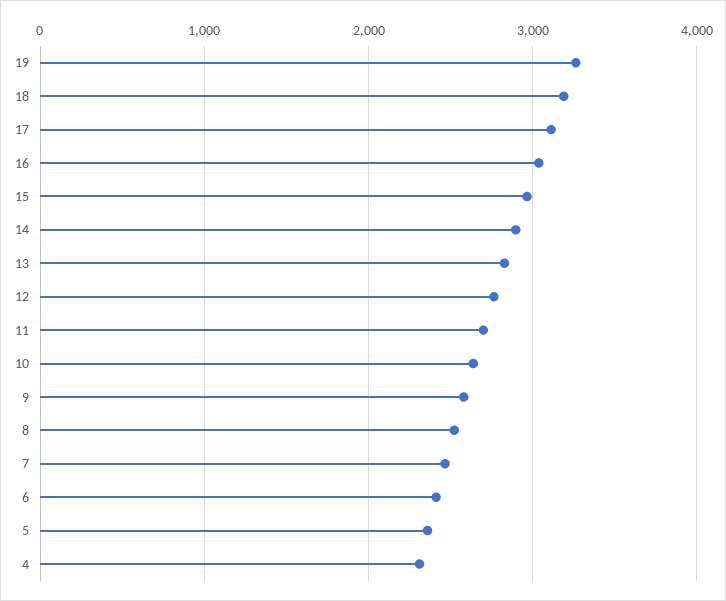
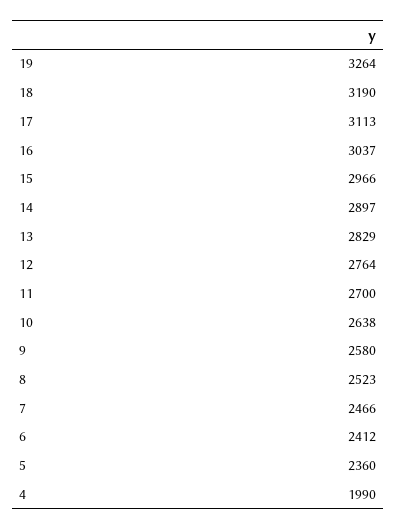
  {
    "19": 3264,
    "18": 3190,
    "17": 3113,
    "16": 3037,
    "15": 2966,
    "14": 2897,
    "13": 2829,
    "12": 2764,
    "11": 2700,
    "10": 2638,
    "9": 2580,
    "8": 2523,
    "7": 2466,
    "6": 2412,
    "5": 2360,
-   "4": 2300
+   "4": 1990
  }

